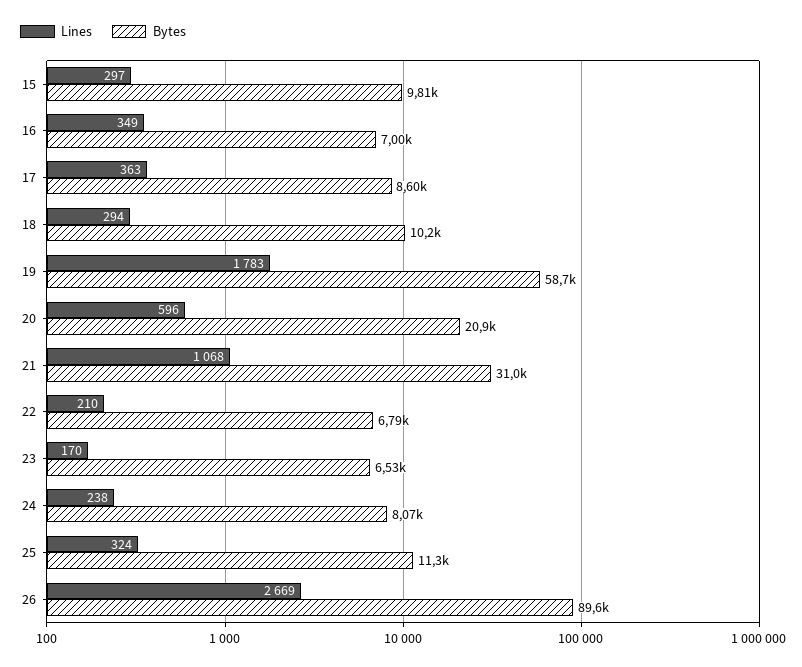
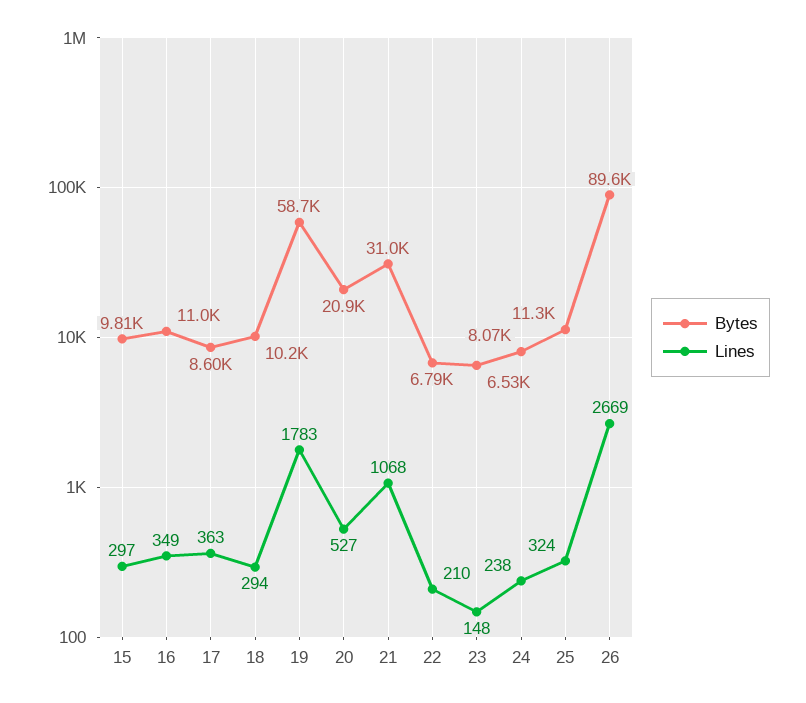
  {
    "Lines": {
      "15": 297,
      "16": 349,
      "17": 363,
      "18": 294,
      "19": 1783,
-     "20": 596,
+     "20": 527,
      "21": 1068,
      "22": 210,
-     "23": 170,
+     "23": 148,
      "24": 238,
      "25": 324,
      "26": 2669
    },
    "Bytes": {
      "15": 9810,
-     "16": 7000,
+     "16": 11000,
      "17": 8600,
      "18": 10200,
      "19": 58700,
      "20": 20900,
      "21": 31000,
      "22": 6790,
      "23": 6530,
      "24": 8070,
      "25": 11300,
      "26": 89600
    }
  }

